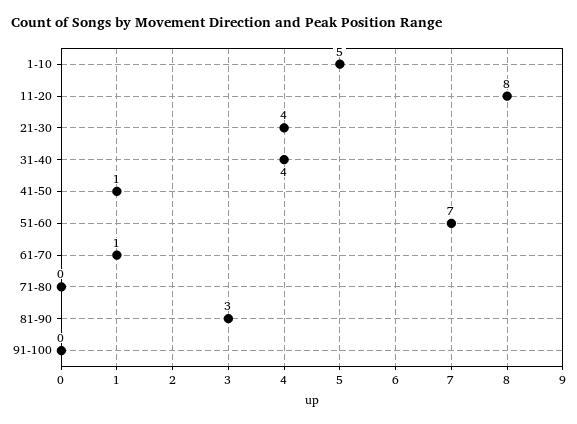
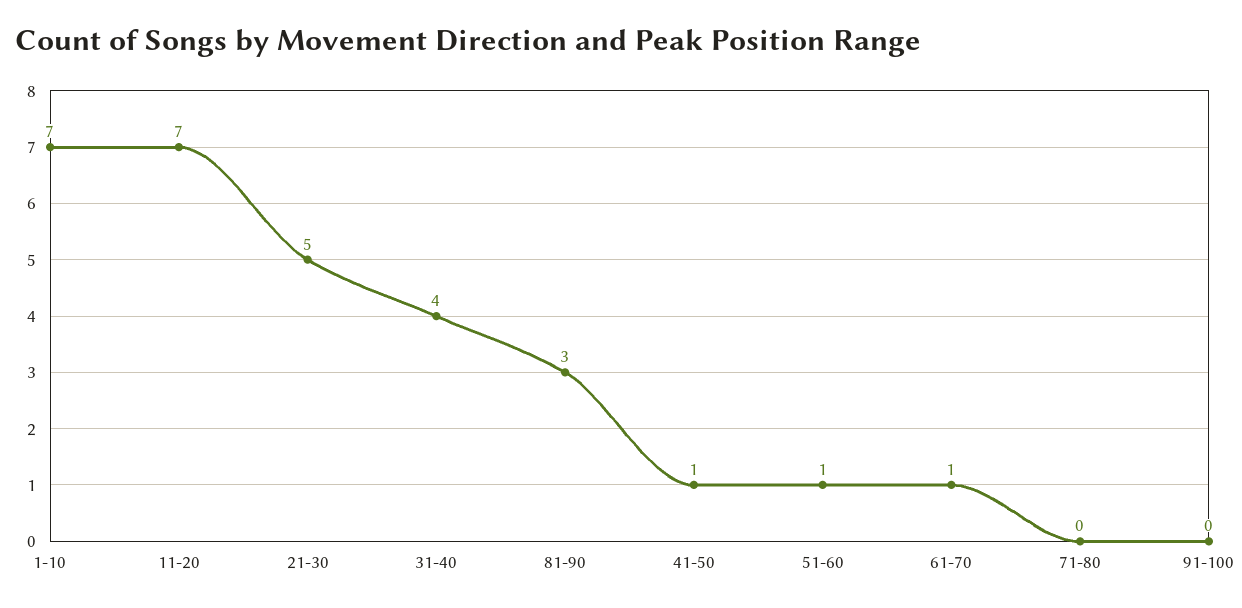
  {
-   "1-10": 5,
+   "1-10": 7,
-   "11-20": 8,
+   "11-20": 7,
-   "21-30": 4,
+   "21-30": 5,
    "31-40": 4,
    "41-50": 1,
-   "51-60": 7,
+   "51-60": 1,
    "61-70": 1,
    "71-80": 0,
    "81-90": 3,
    "91-100": 0
  }

